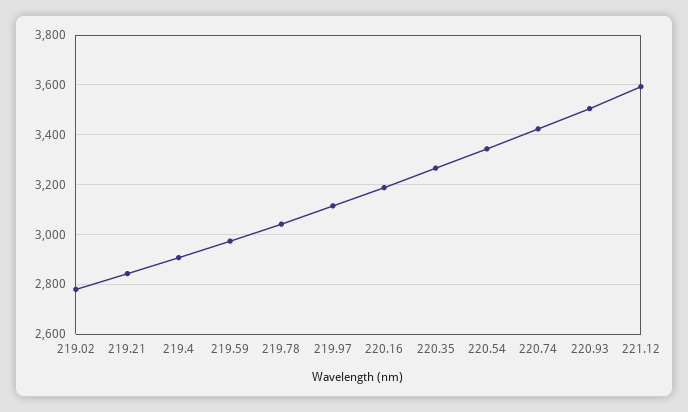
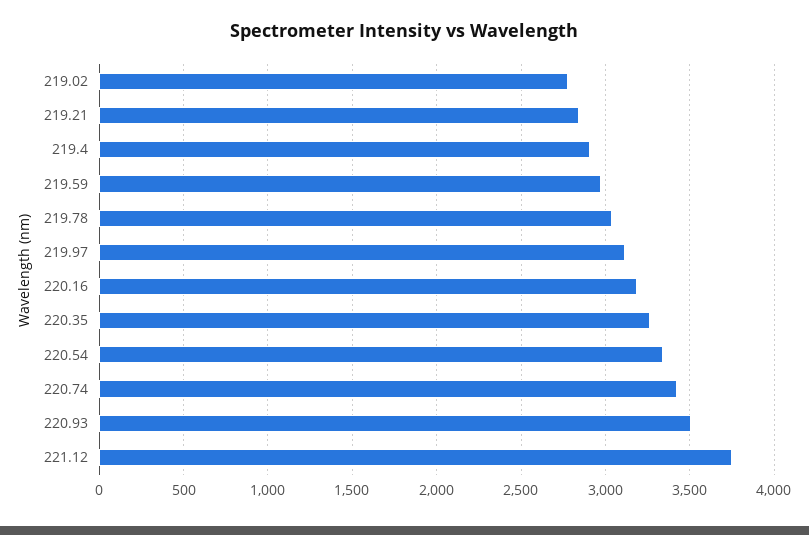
  {
    "219.02": 2775,
    "219.21": 2850,
    "219.4": 2900,
    "219.59": 2975,
    "219.78": 3050,
    "219.97": 3125,
    "220.16": 3200,
    "220.35": 3275,
    "220.54": 3350,
    "220.74": 3425,
    "220.93": 3500,
-   "221.12": 3600
+   "221.12": 3750
  }

